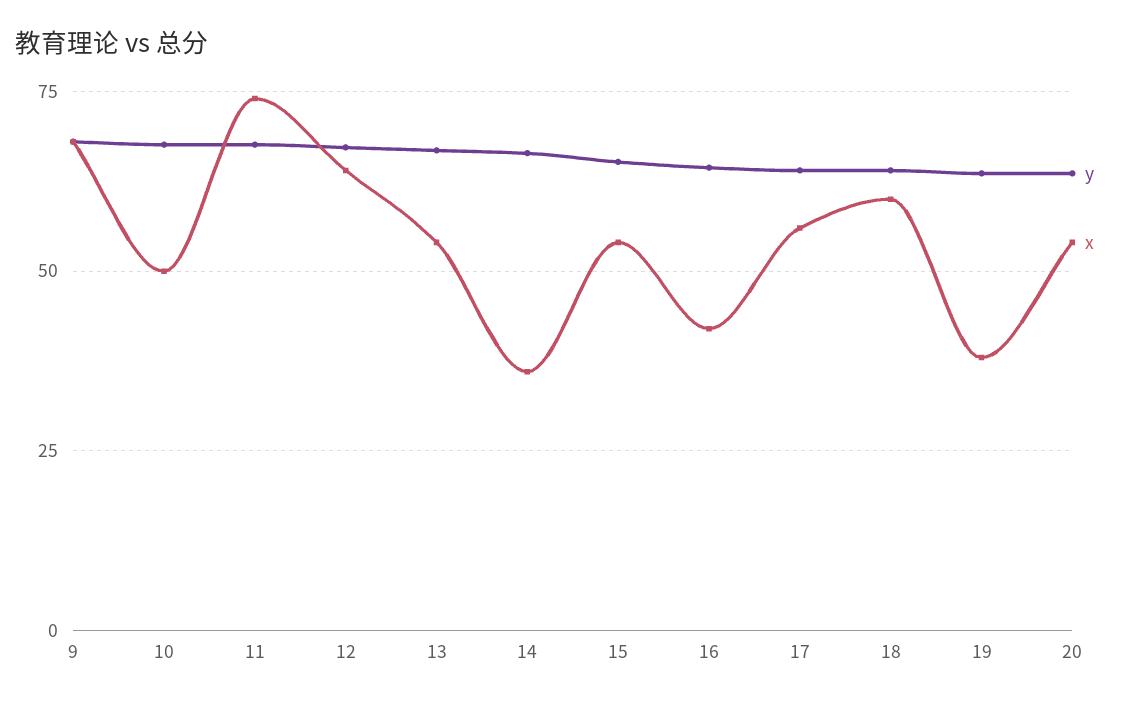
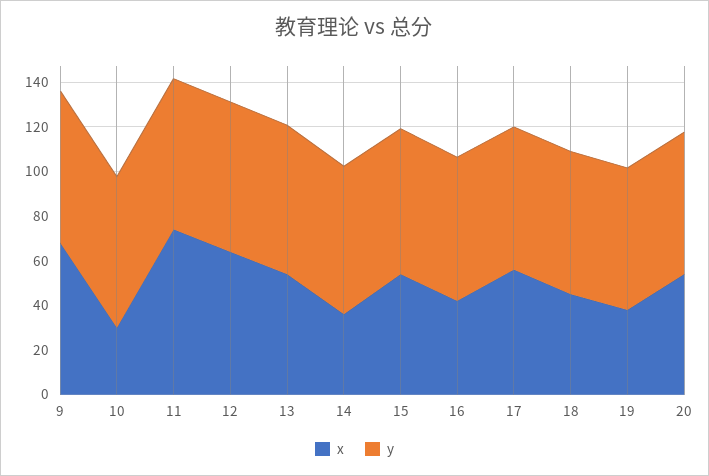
  {
    "y": {
      "9": 67.5,
      "10": 67.5,
      "11": 67.5,
      "12": 67.5,
      "13": 67.5,
      "14": 67.5,
      "15": 65,
      "16": 65,
      "17": 65,
      "18": 65,
      "19": 62.5,
      "20": 62.5
    },
    "x": {
      "9": 67.5,
-     "10": 50,
+     "10": 30,
      "11": 75,
      "12": 65,
      "13": 55,
      "14": 35,
      "15": 55,
      "16": 42.5,
      "17": 55,
-     "18": 60,
+     "18": 45,
      "19": 37.5,
      "20": 55
    }
  }

